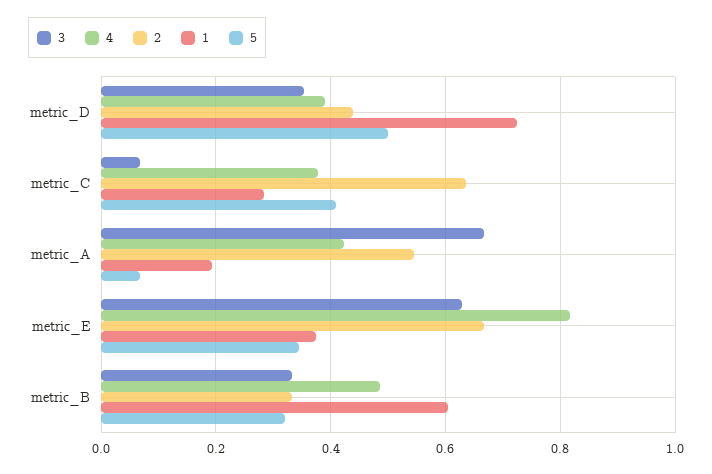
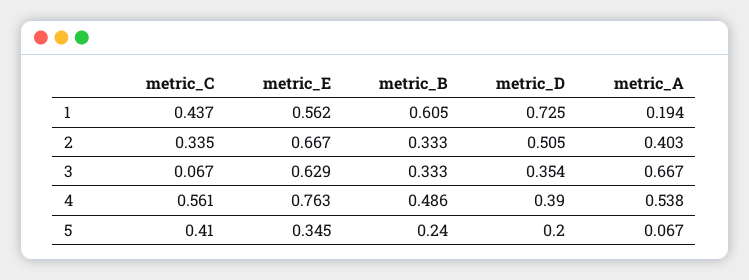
  {
    "3": {
      "metric_D": 0.354,
      "metric_C": 0.067,
      "metric_A": 0.667,
      "metric_E": 0.629,
      "metric_B": 0.333
    },
    "4": {
      "metric_D": 0.39,
-     "metric_C": 0.38,
+     "metric_C": 0.561,
-     "metric_A": 0.42,
+     "metric_A": 0.538,
-     "metric_E": 0.82,
+     "metric_E": 0.763,
      "metric_B": 0.486
    },
    "2": {
-     "metric_D": 0.44,
+     "metric_D": 0.505,
-     "metric_C": 0.64,
+     "metric_C": 0.335,
-     "metric_A": 0.54,
+     "metric_A": 0.403,
      "metric_E": 0.667,
      "metric_B": 0.333
    },
    "1": {
      "metric_D": 0.725,
-     "metric_C": 0.28,
+     "metric_C": 0.437,
      "metric_A": 0.194,
-     "metric_E": 0.38,
+     "metric_E": 0.562,
      "metric_B": 0.605
    },
    "5": {
-     "metric_D": 0.5,
+     "metric_D": 0.2,
      "metric_C": 0.41,
      "metric_A": 0.067,
      "metric_E": 0.345,
-     "metric_B": 0.32
+     "metric_B": 0.24
    }
  }

